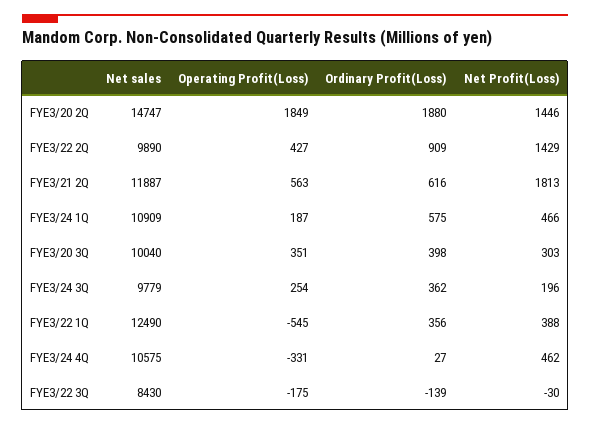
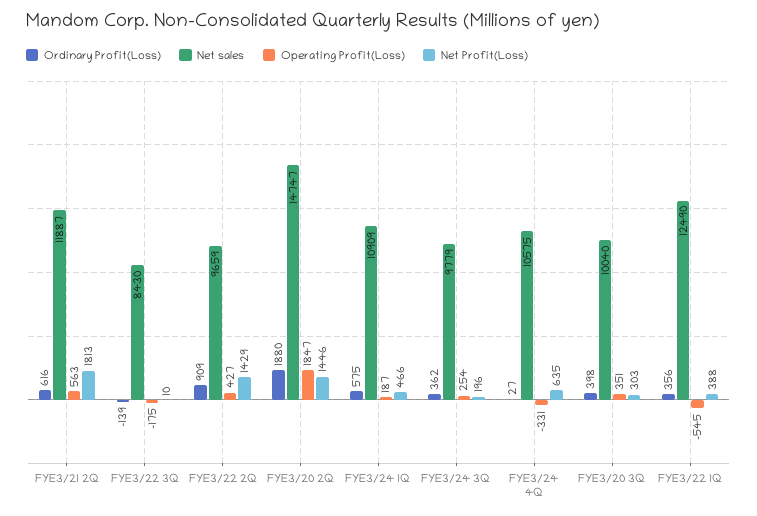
  {
    "Net sales": {
      "FYE3/20 2Q": 14747,
-     "FYE3/22 2Q": 9890,
+     "FYE3/22 2Q": 9659,
      "FYE3/21 2Q": 11887,
      "FYE3/24 1Q": 10909,
      "FYE3/20 3Q": 10040,
      "FYE3/24 3Q": 9779,
      "FYE3/22 1Q": 12490,
      "FYE3/24 4Q": 10575,
      "FYE3/22 3Q": 8430
    },
    "Operating Profit(Loss)": {
-     "FYE3/20 2Q": 1849,
+     "FYE3/20 2Q": 1847,
      "FYE3/22 2Q": 427,
      "FYE3/21 2Q": 563,
      "FYE3/24 1Q": 187,
      "FYE3/20 3Q": 351,
      "FYE3/24 3Q": 254,
      "FYE3/22 1Q": -545,
      "FYE3/24 4Q": -331,
      "FYE3/22 3Q": -175
    },
    "Ordinary Profit(Loss)": {
      "FYE3/20 2Q": 1880,
      "FYE3/22 2Q": 909,
      "FYE3/21 2Q": 616,
      "FYE3/24 1Q": 575,
      "FYE3/20 3Q": 398,
      "FYE3/24 3Q": 362,
      "FYE3/22 1Q": 356,
      "FYE3/24 4Q": 27,
      "FYE3/22 3Q": -139
    },
    "Net Profit(Loss)": {
      "FYE3/20 2Q": 1446,
      "FYE3/22 2Q": 1429,
      "FYE3/21 2Q": 1813,
      "FYE3/24 1Q": 466,
      "FYE3/20 3Q": 303,
      "FYE3/24 3Q": 196,
      "FYE3/22 1Q": 388,
-     "FYE3/24 4Q": 462,
+     "FYE3/24 4Q": 635,
-     "FYE3/22 3Q": -30
+     "FYE3/22 3Q": 10
    }
  }

